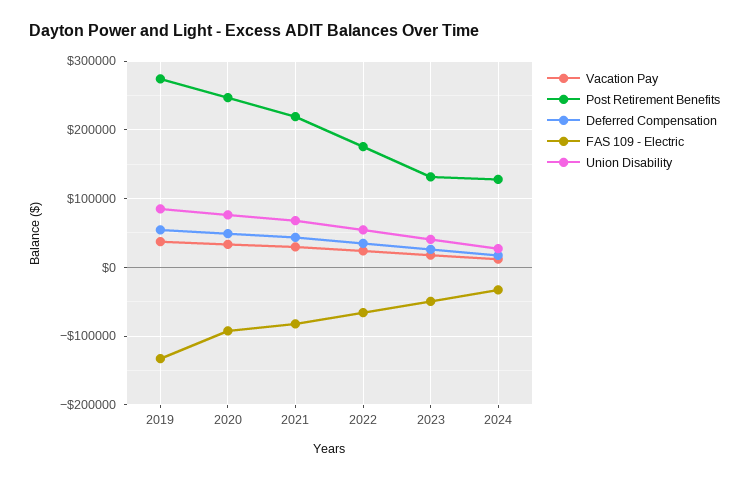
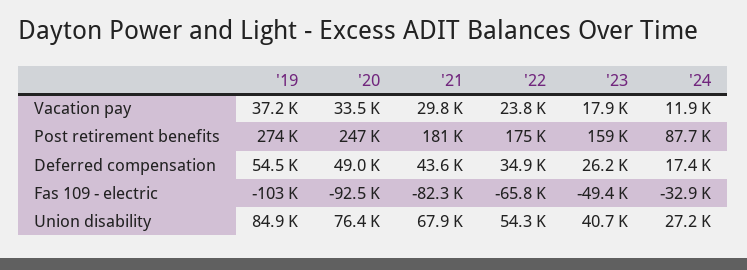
  {
    "Vacation Pay": {
      "2019": 37200,
      "2020": 33500,
      "2021": 29800,
      "2022": 23800,
      "2023": 17900,
      "2024": 11900
    },
    "Post Retirement Benefits": {
      "2019": 274000,
      "2020": 247000,
-     "2021": 220000,
+     "2021": 181000,
      "2022": 175000,
-     "2023": 130000,
+     "2023": 159000,
-     "2024": 130000
+     "2024": 87700
    },
    "Deferred Compensation": {
      "2019": 54500,
      "2020": 49000,
      "2021": 43600,
      "2022": 34900,
      "2023": 26200,
      "2024": 17400
    },
    "FAS 109 - Electric": {
-     "2019": -130000,
+     "2019": -103000,
      "2020": -92500,
      "2021": -82300,
      "2022": -65800,
      "2023": -49400,
      "2024": -32900
    },
    "Union Disability": {
      "2019": 84900,
      "2020": 76400,
      "2021": 67900,
      "2022": 54300,
      "2023": 40700,
      "2024": 27200
    }
  }

